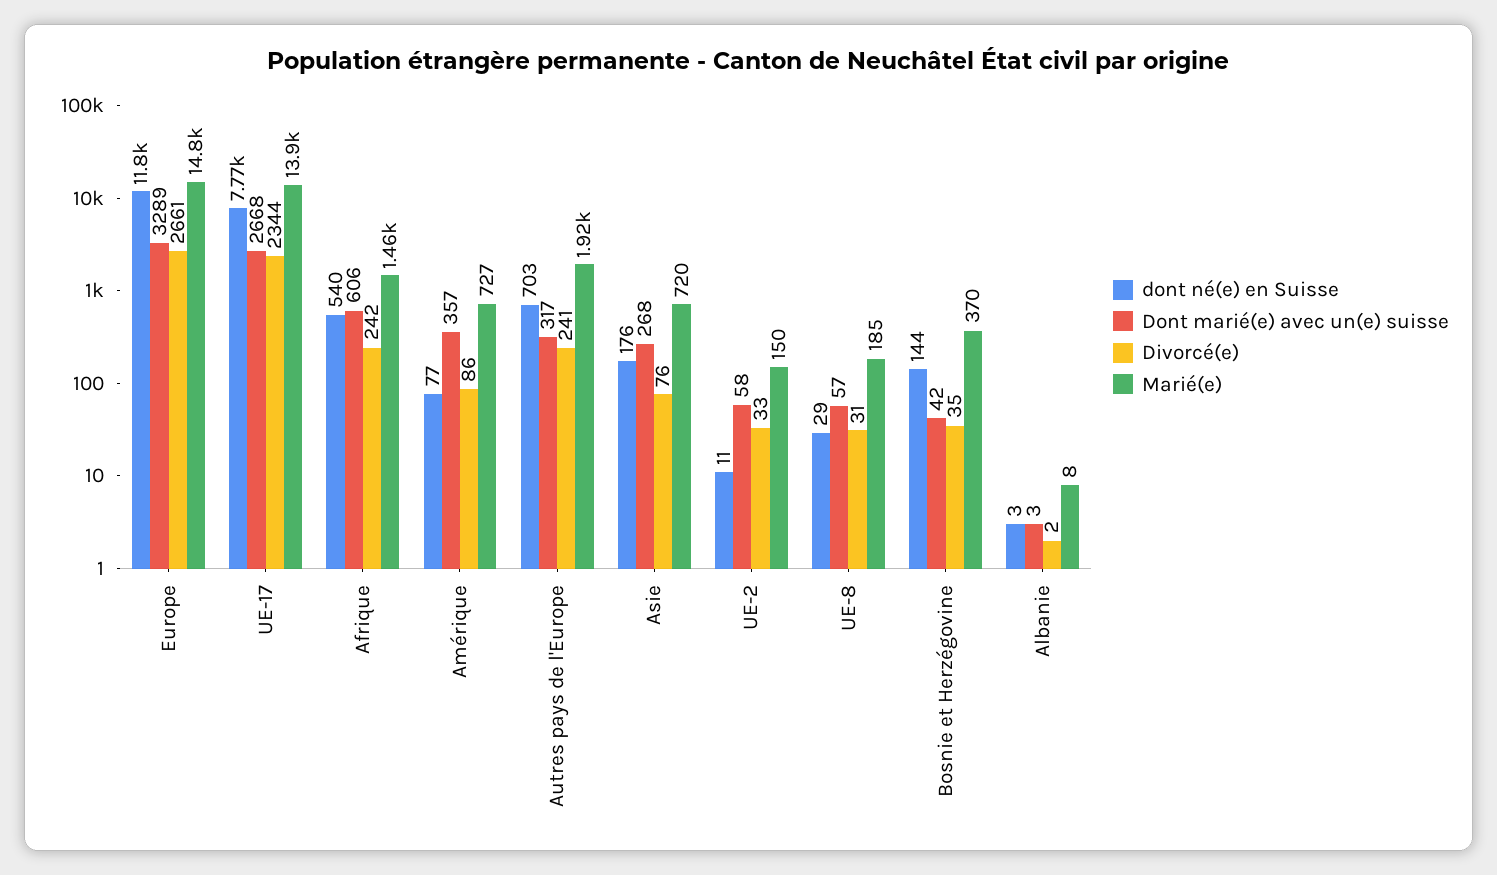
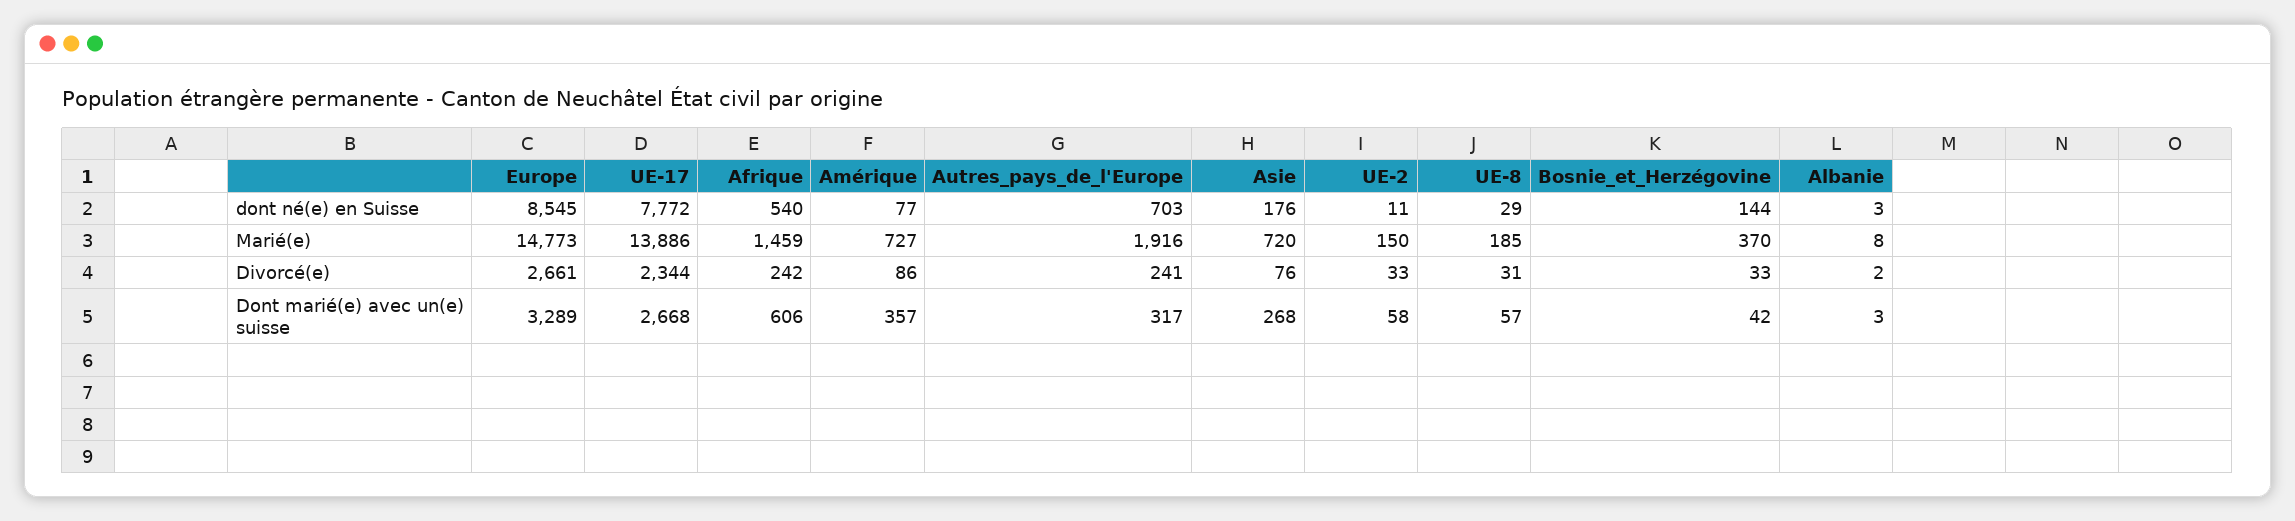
  {
    "dont né(e) en Suisse": {
-     "Europe": 11800,
+     "Europe": 8545,
      "UE-17": 7772,
      "Afrique": 540,
      "Amérique": 77,
      "Autres pays de l'Europe": 703,
      "Asie": 176,
      "UE-2": 11,
      "UE-8": 29,
      "Bosnie et Herzégovine": 144,
      "Albanie": 3
    },
    "Dont marié(e) avec un(e) suisse": {
      "Europe": 3289,
      "UE-17": 2668,
      "Afrique": 606,
      "Amérique": 357,
      "Autres pays de l'Europe": 317,
      "Asie": 268,
      "UE-2": 58,
      "UE-8": 57,
      "Bosnie et Herzégovine": 42,
      "Albanie": 3
    },
    "Divorcé(e)": {
      "Europe": 2661,
      "UE-17": 2344,
      "Afrique": 242,
      "Amérique": 86,
      "Autres pays de l'Europe": 241,
      "Asie": 76,
      "UE-2": 33,
      "UE-8": 31,
-     "Bosnie et Herzégovine": 35,
+     "Bosnie et Herzégovine": 33,
      "Albanie": 2
    },
    "Marié(e)": {
      "Europe": 14773,
      "UE-17": 13886,
      "Afrique": 1459,
      "Amérique": 727,
      "Autres pays de l'Europe": 1916,
      "Asie": 720,
      "UE-2": 150,
      "UE-8": 185,
      "Bosnie et Herzégovine": 370,
      "Albanie": 8
    }
  }

